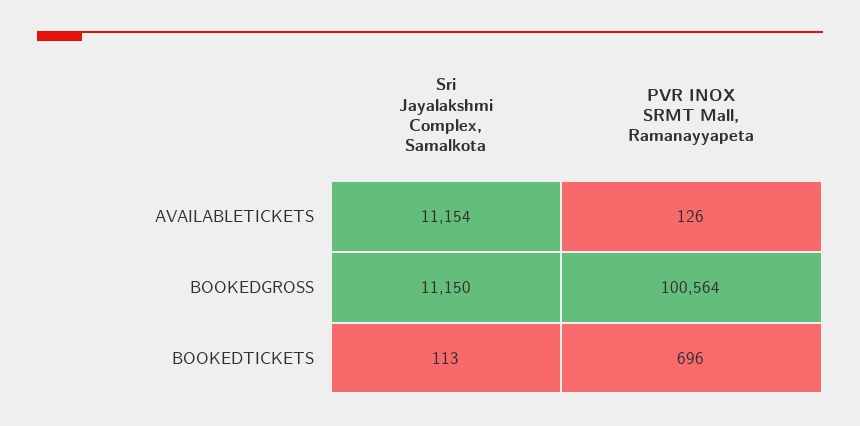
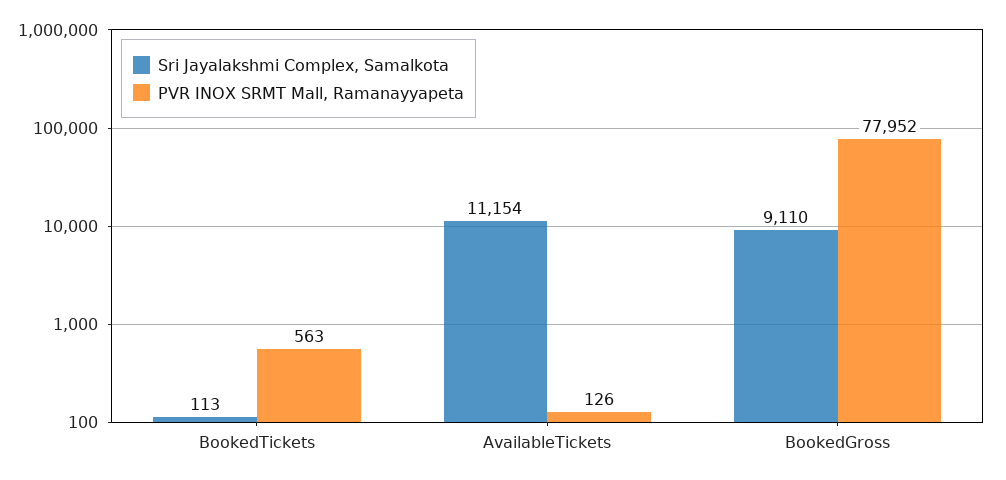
  {
    "Sri Jayalakshmi Complex, Samalkota": {
      "AVAILABLETICKETS": 11154,
-     "BOOKEDGROSS": 11150,
+     "BOOKEDGROSS": 9110,
      "BOOKEDTICKETS": 113
    },
    "PVR INOX SRMT Mall, Ramanayyapeta": {
      "AVAILABLETICKETS": 126,
-     "BOOKEDGROSS": 100564,
+     "BOOKEDGROSS": 77952,
-     "BOOKEDTICKETS": 696
+     "BOOKEDTICKETS": 563
    }
  }

